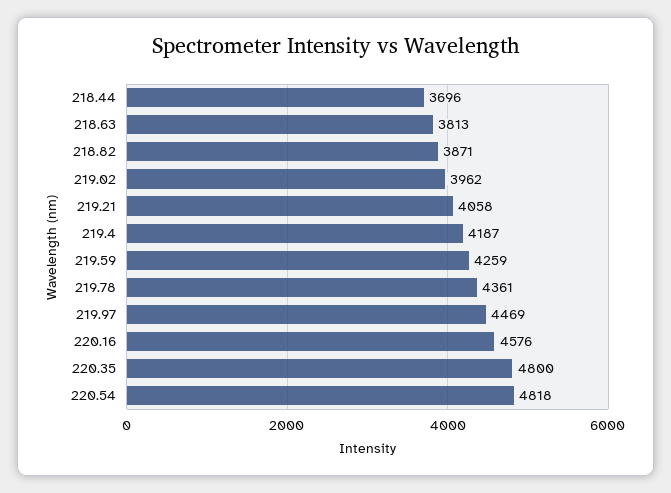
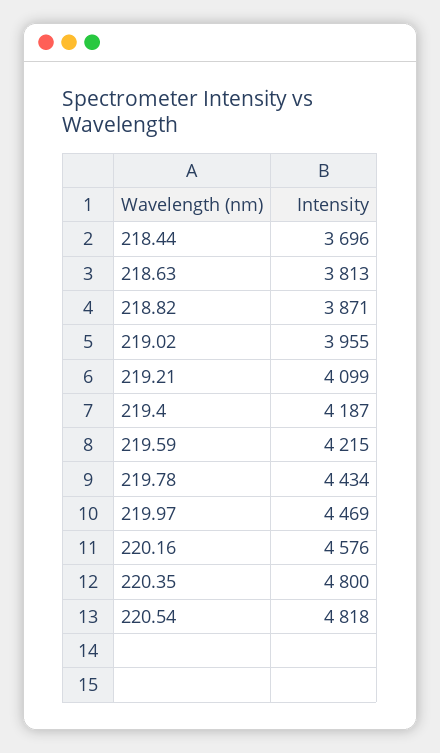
  {
    "218.44": 3696,
    "218.63": 3813,
    "218.82": 3871,
-   "219.02": 3962,
+   "219.02": 3955,
-   "219.21": 4058,
+   "219.21": 4099,
    "219.4": 4187,
-   "219.59": 4259,
+   "219.59": 4215,
-   "219.78": 4361,
+   "219.78": 4434,
    "219.97": 4469,
    "220.16": 4576,
    "220.35": 4800,
    "220.54": 4818
  }

